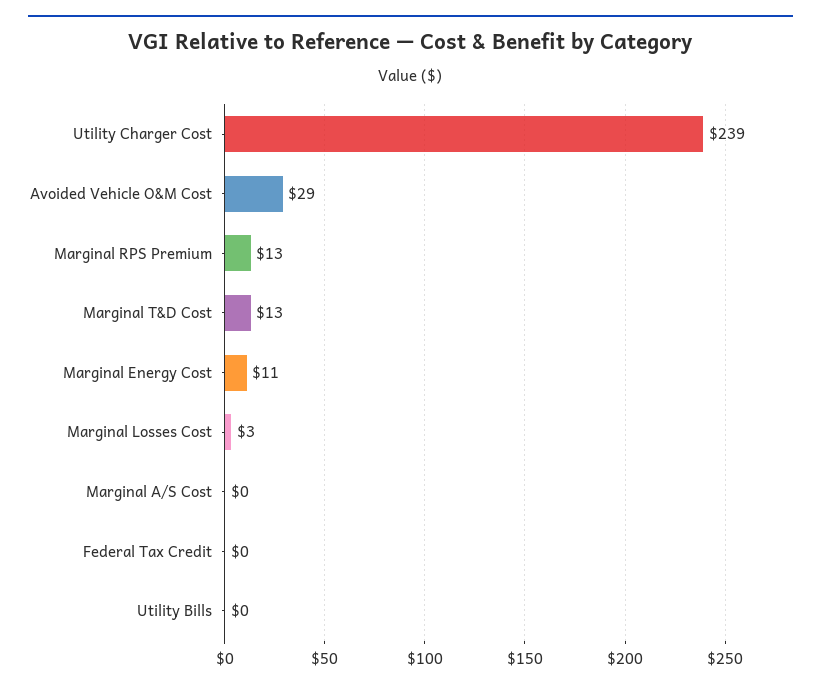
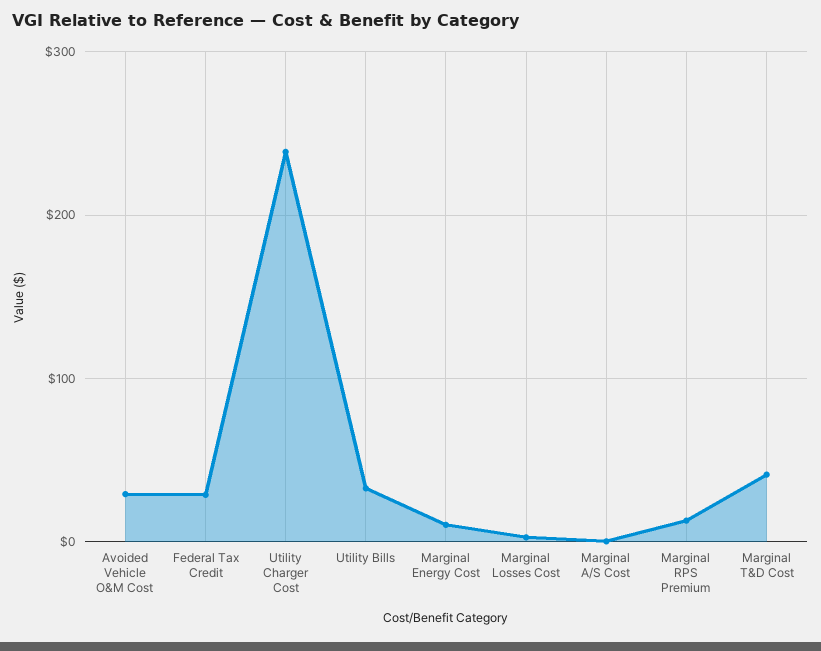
  {
    "Utility Charger Cost": 239,
    "Avoided Vehicle O&M Cost": 29,
    "Marginal RPS Premium": 13,
-   "Marginal T&D Cost": 13,
+   "Marginal T&D Cost": 40,
    "Marginal Energy Cost": 11,
    "Marginal Losses Cost": 3,
    "Marginal A/S Cost": 0,
-   "Federal Tax Credit": 0,
+   "Federal Tax Credit": 30,
-   "Utility Bills": 0
+   "Utility Bills": 30
  }

